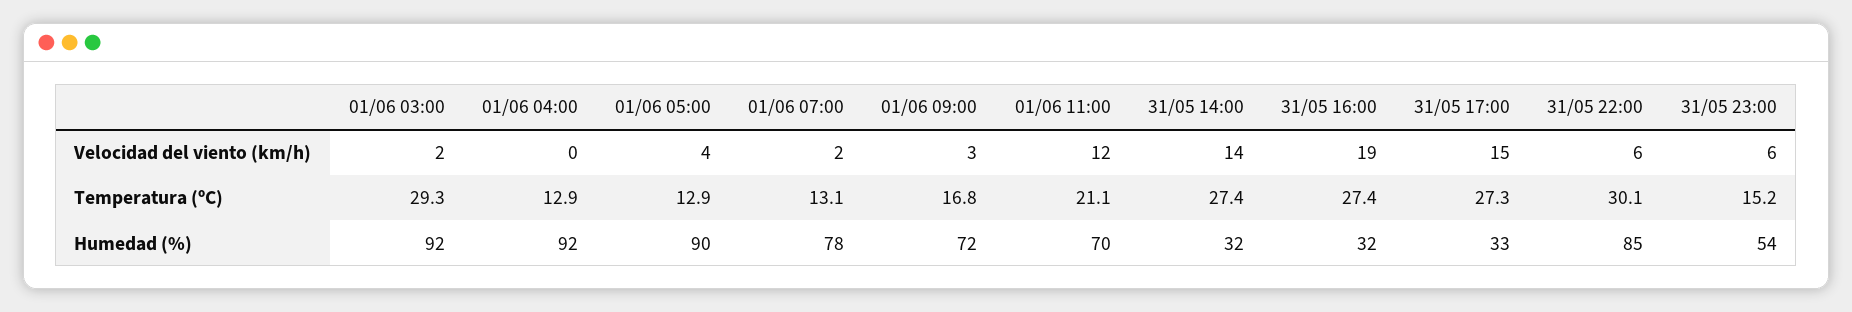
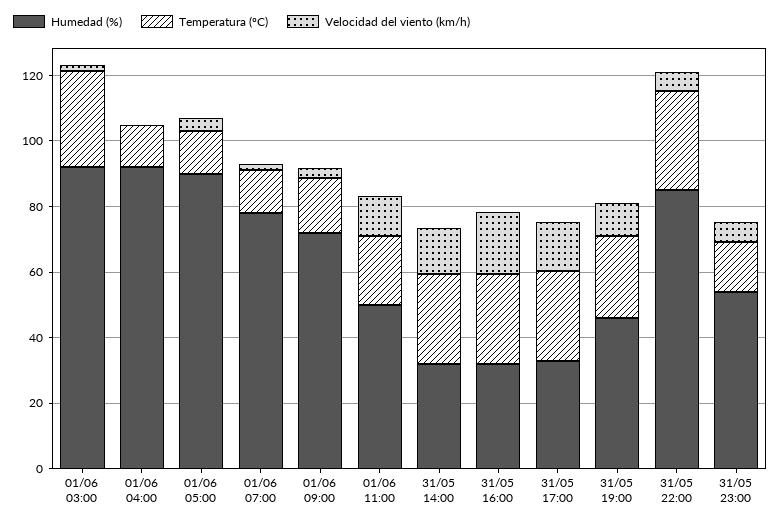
  {
    "Velocidad del viento (km/h)": {
      "01/06 03:00": 2,
      "01/06 04:00": 0,
      "01/06 05:00": 4,
      "01/06 07:00": 2,
      "01/06 09:00": 3,
      "01/06 11:00": 12,
      "31/05 14:00": 14,
      "31/05 16:00": 19,
      "31/05 17:00": 15,
      "31/05 22:00": 6,
-     "31/05 23:00": 6
+     "31/05 23:00": 6,
+     "31/05 19:00": 10
    },
    "Temperatura (ºC)": {
      "01/06 03:00": 29.3,
      "01/06 04:00": 12.9,
      "01/06 05:00": 12.9,
      "01/06 07:00": 13.1,
      "01/06 09:00": 16.8,
      "01/06 11:00": 21.1,
      "31/05 14:00": 27.4,
      "31/05 16:00": 27.4,
      "31/05 17:00": 27.3,
      "31/05 22:00": 30.1,
-     "31/05 23:00": 15.2
+     "31/05 23:00": 15.2,
+     "31/05 19:00": 25
    },
    "Humedad (%)": {
      "01/06 03:00": 92,
      "01/06 04:00": 92,
      "01/06 05:00": 90,
      "01/06 07:00": 78,
      "01/06 09:00": 72,
-     "01/06 11:00": 70,
+     "01/06 11:00": 50,
      "31/05 14:00": 32,
      "31/05 16:00": 32,
      "31/05 17:00": 33,
      "31/05 22:00": 85,
-     "31/05 23:00": 54
+     "31/05 23:00": 54,
+     "31/05 19:00": 45
    }
  }

